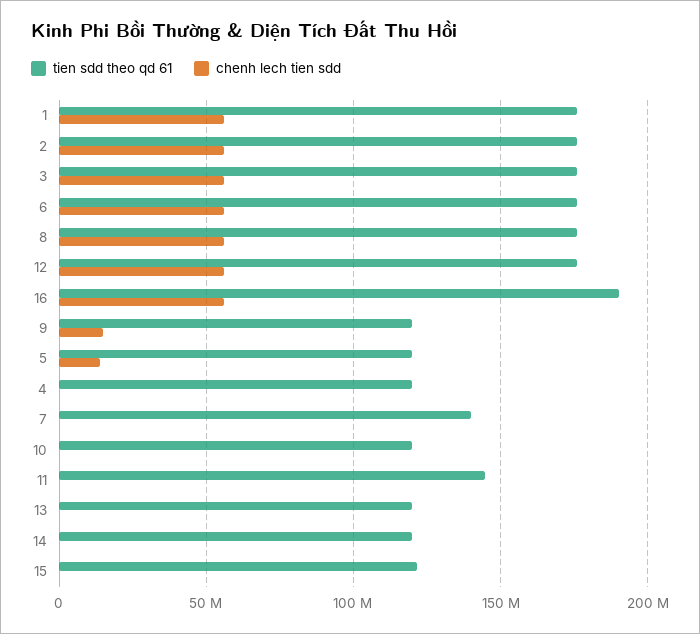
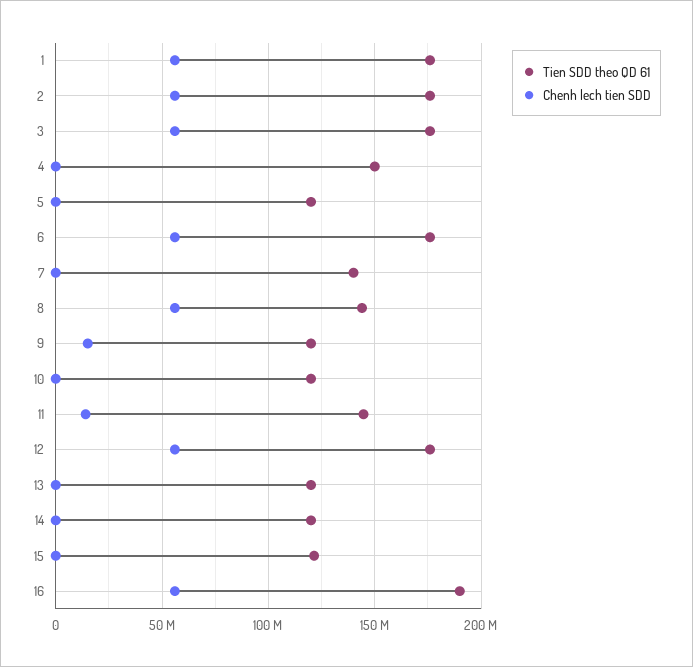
  {
    "tien sdd theo qd 61": {
      "1": 175000000,
      "2": 175000000,
      "3": 175000000,
      "6": 175000000,
-     "8": 175000000,
+     "8": 145000000,
      "12": 175000000,
      "16": 190000000,
      "9": 120000000,
      "5": 120000000,
-     "4": 120000000,
+     "4": 150000000,
      "7": 140000000,
      "10": 120000000,
      "11": 145000000,
      "13": 120000000,
      "14": 120000000,
      "15": 120000000
    },
    "chenh lech tien sdd": {
      "1": 55000000,
      "2": 55000000,
      "3": 55000000,
      "6": 55000000,
      "8": 55000000,
      "12": 55000000,
      "16": 55000000,
      "9": 15000000,
-     "5": 15000000,
+     "5": 0,
      "4": 0,
      "7": 0,
      "10": 0,
-     "11": 0,
+     "11": 15000000,
      "13": 0,
      "14": 0,
      "15": 0
    }
  }

